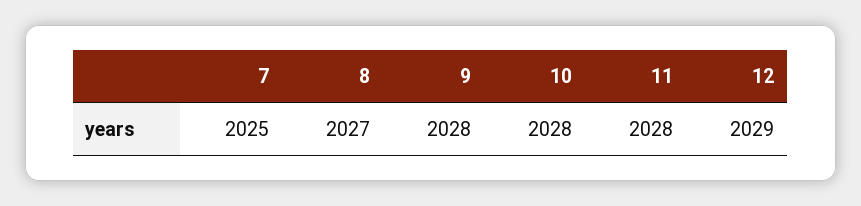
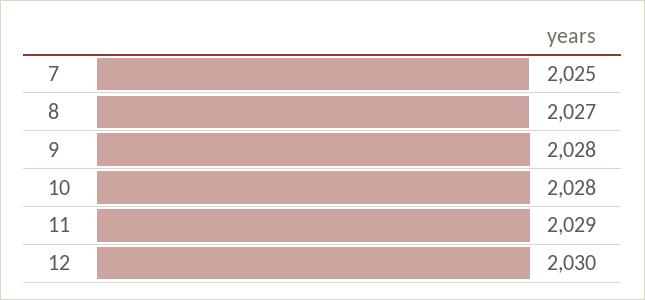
  {
    "7": 2025,
    "8": 2027,
    "9": 2028,
    "10": 2028,
-   "11": 2028,
+   "11": 2029,
-   "12": 2029
+   "12": 2030
  }

